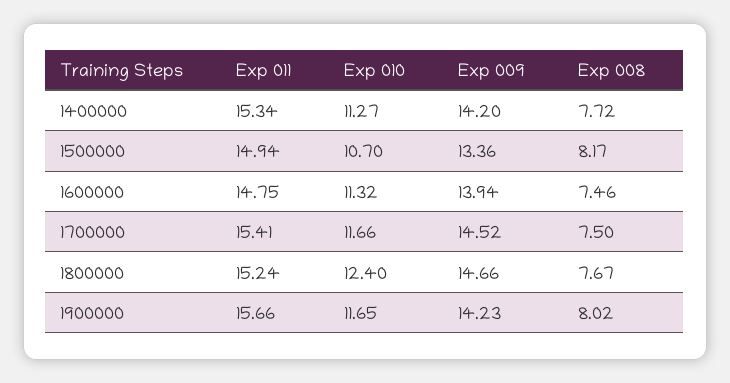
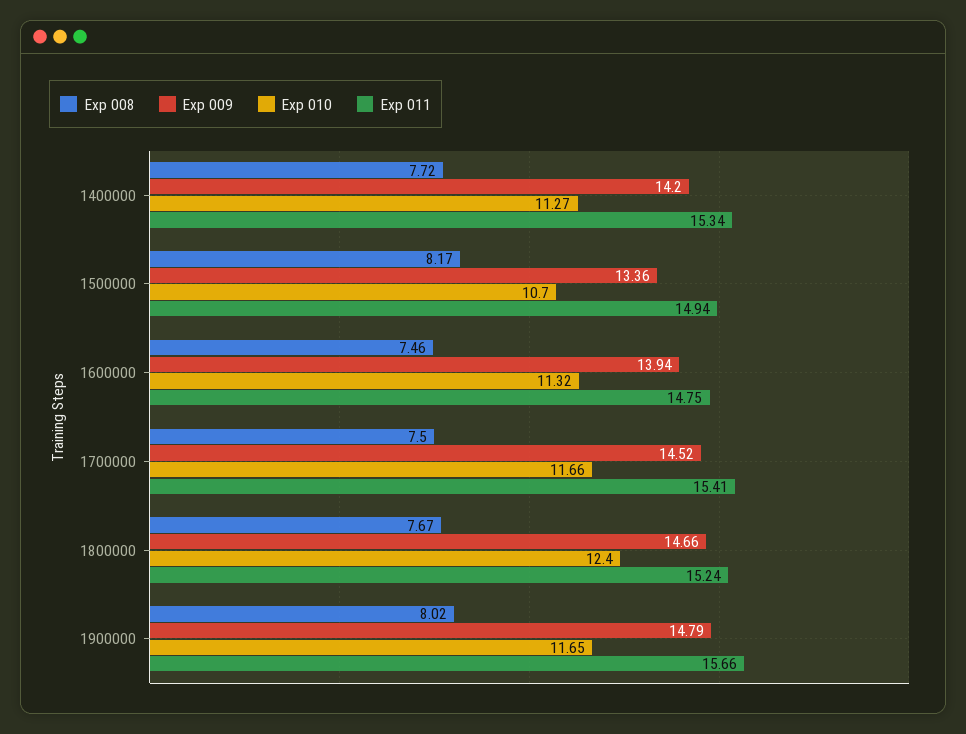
  {
    "Exp 011": {
      "1400000": 15.34,
      "1500000": 14.94,
      "1600000": 14.75,
      "1700000": 15.41,
      "1800000": 15.24,
      "1900000": 15.66
    },
    "Exp 010": {
      "1400000": 11.27,
      "1500000": 10.7,
      "1600000": 11.32,
      "1700000": 11.66,
      "1800000": 12.4,
      "1900000": 11.65
    },
    "Exp 009": {
      "1400000": 14.2,
      "1500000": 13.36,
      "1600000": 13.94,
      "1700000": 14.52,
      "1800000": 14.66,
-     "1900000": 14.23
+     "1900000": 14.79
    },
    "Exp 008": {
      "1400000": 7.72,
      "1500000": 8.17,
      "1600000": 7.46,
      "1700000": 7.5,
      "1800000": 7.67,
      "1900000": 8.02
    }
  }

